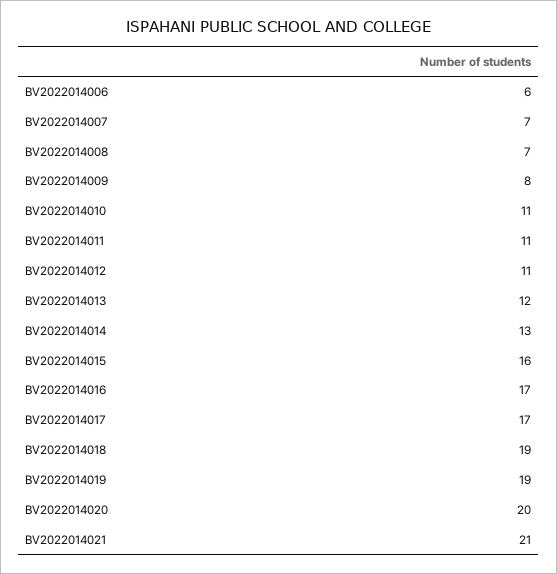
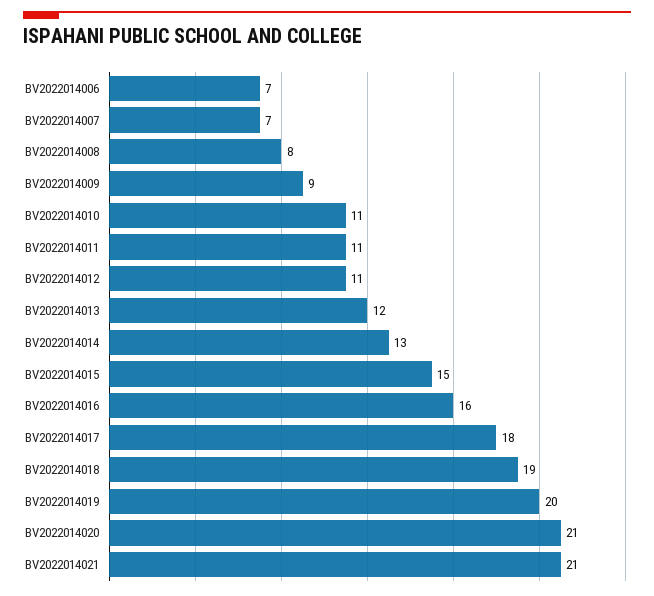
  {
-   "BV2022014006": 6,
+   "BV2022014006": 7,
    "BV2022014007": 7,
-   "BV2022014008": 7,
+   "BV2022014008": 8,
-   "BV2022014009": 8,
+   "BV2022014009": 9,
    "BV2022014010": 11,
    "BV2022014011": 11,
    "BV2022014012": 11,
    "BV2022014013": 12,
    "BV2022014014": 13,
-   "BV2022014015": 16,
+   "BV2022014015": 15,
-   "BV2022014016": 17,
+   "BV2022014016": 16,
-   "BV2022014017": 17,
+   "BV2022014017": 18,
    "BV2022014018": 19,
-   "BV2022014019": 19,
+   "BV2022014019": 20,
-   "BV2022014020": 20,
+   "BV2022014020": 21,
    "BV2022014021": 21
  }

